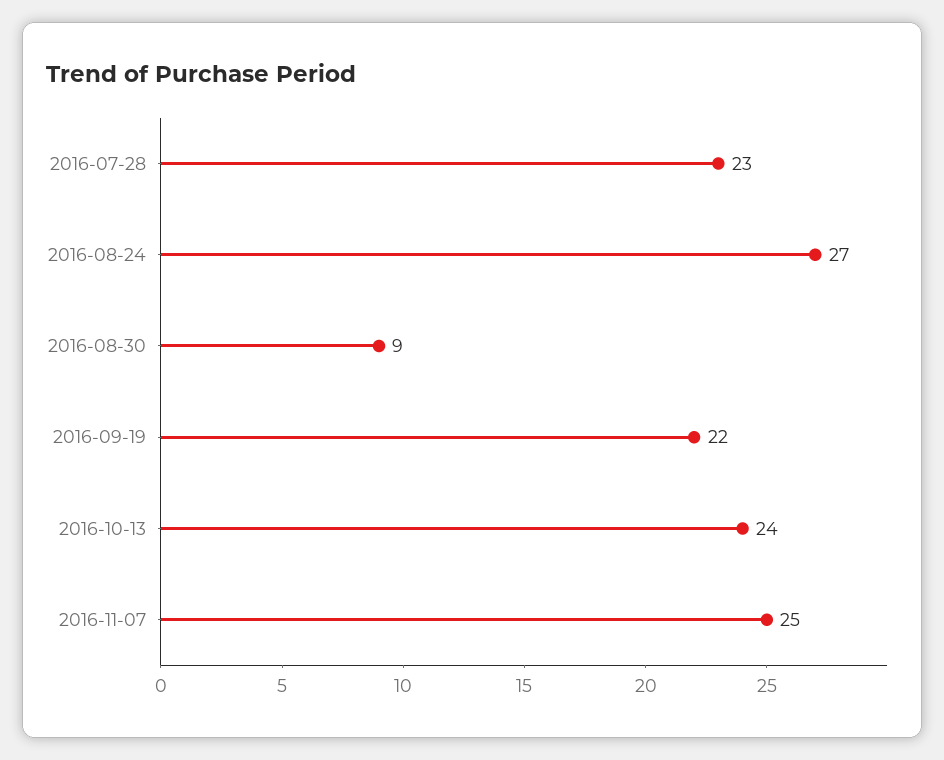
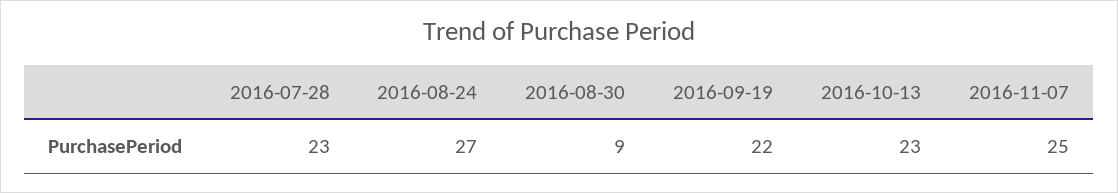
  {
    "2016-07-28": 23,
    "2016-08-24": 27,
    "2016-08-30": 9,
    "2016-09-19": 22,
-   "2016-10-13": 24,
+   "2016-10-13": 23,
    "2016-11-07": 25
  }

